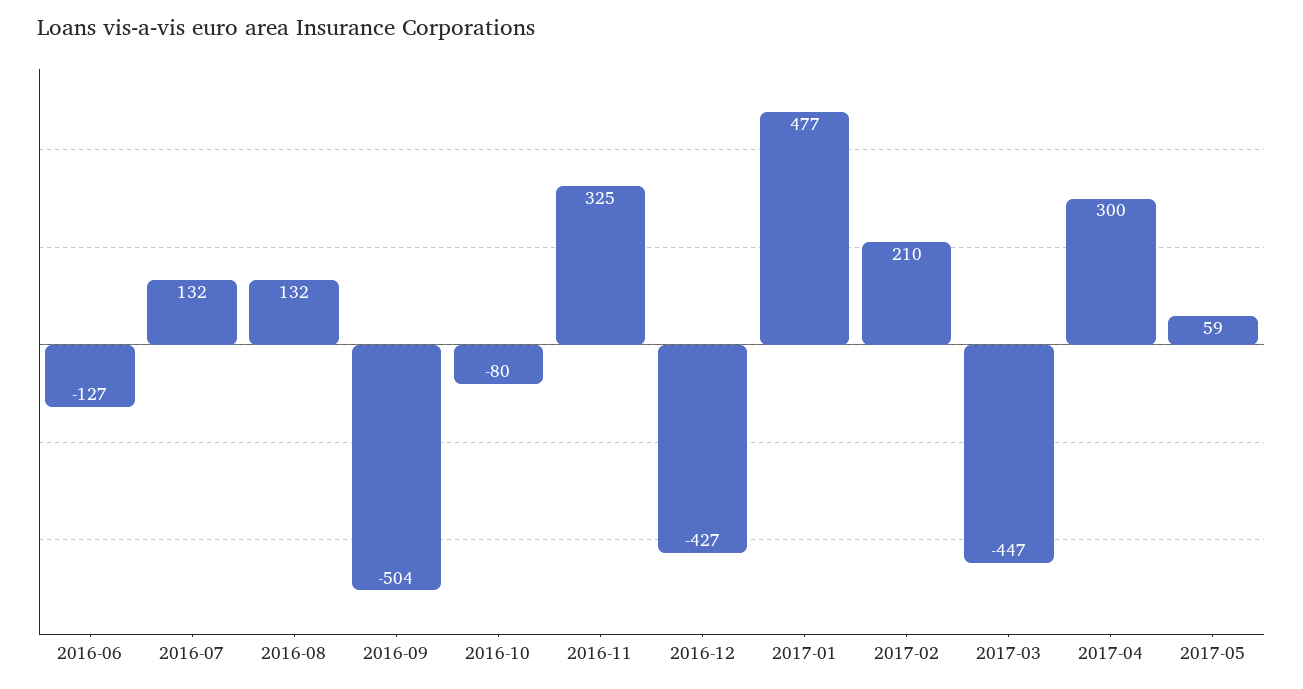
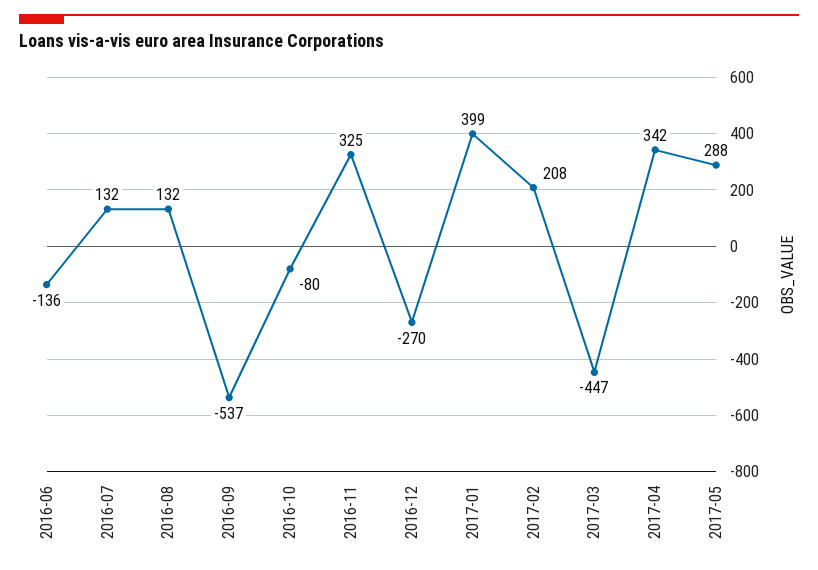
  {
-   "2016-06": -127,
+   "2016-06": -136,
    "2016-07": 132,
    "2016-08": 132,
-   "2016-09": -504,
+   "2016-09": -537,
    "2016-10": -80,
    "2016-11": 325,
-   "2016-12": -427,
+   "2016-12": -270,
-   "2017-01": 477,
+   "2017-01": 399,
-   "2017-02": 210,
+   "2017-02": 208,
    "2017-03": -447,
-   "2017-04": 300,
+   "2017-04": 342,
-   "2017-05": 59
+   "2017-05": 288
  }

